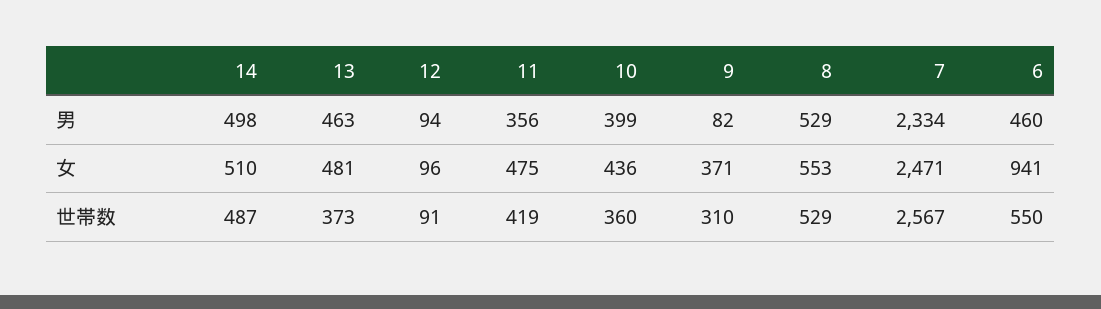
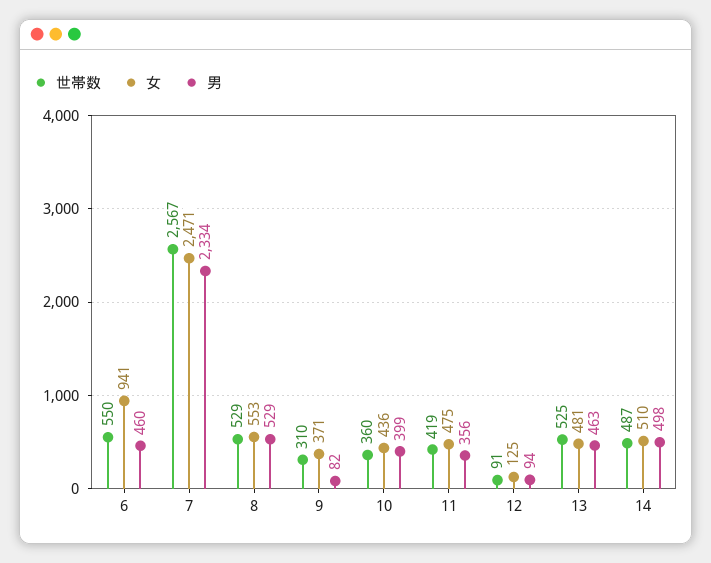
  {
    "男": {
      "14": 498,
      "13": 463,
      "12": 94,
      "11": 356,
      "10": 399,
      "9": 82,
      "8": 529,
      "7": 2334,
      "6": 460
    },
    "女": {
      "14": 510,
      "13": 481,
-     "12": 96,
+     "12": 125,
      "11": 475,
      "10": 436,
      "9": 371,
      "8": 553,
      "7": 2471,
      "6": 941
    },
    "世帯数": {
      "14": 487,
-     "13": 373,
+     "13": 525,
      "12": 91,
      "11": 419,
      "10": 360,
      "9": 310,
      "8": 529,
      "7": 2567,
      "6": 550
    }
  }

